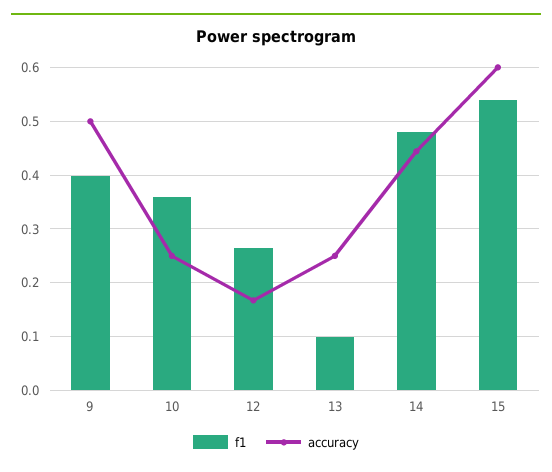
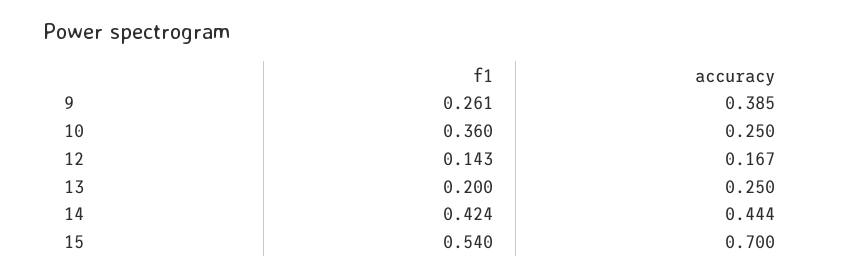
  {
    "f1": {
-     "9": 0.4,
+     "9": 0.261,
      "10": 0.36,
-     "12": 0.26,
+     "12": 0.143,
-     "13": 0.1,
+     "13": 0.2,
-     "14": 0.48,
+     "14": 0.424,
      "15": 0.54
    },
    "accuracy": {
-     "9": 0.5,
+     "9": 0.385,
      "10": 0.25,
      "12": 0.167,
      "13": 0.25,
      "14": 0.444,
-     "15": 0.6
+     "15": 0.7
    }
  }

